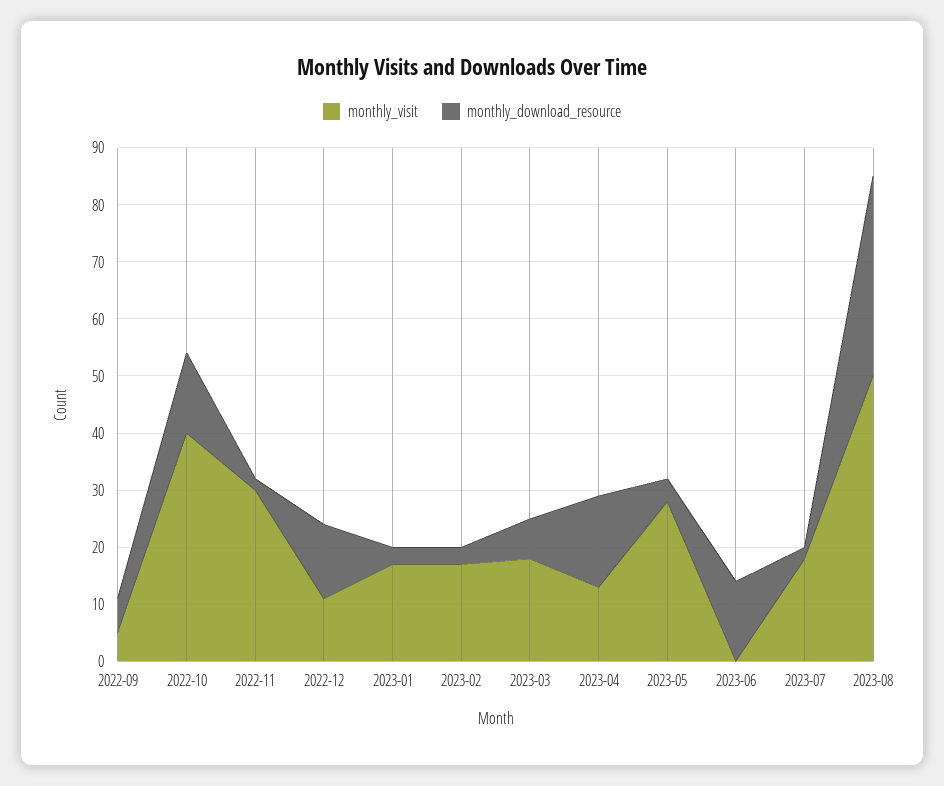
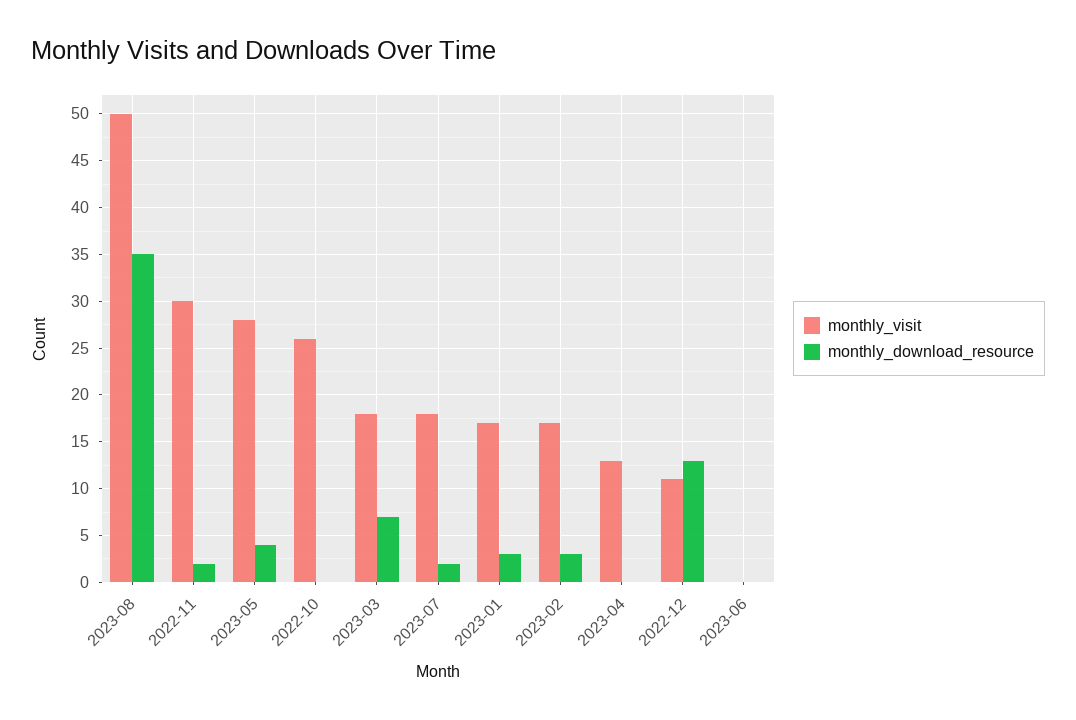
  {
    "monthly_visit": {
-     "2022-09": 5,
-     "2022-10": 40,
+     "2022-10": 26,
      "2022-11": 30,
      "2022-12": 11,
      "2023-01": 17,
      "2023-02": 17,
      "2023-03": 18,
      "2023-04": 13,
      "2023-05": 28,
      "2023-06": 0,
      "2023-07": 18,
      "2023-08": 50
    },
    "monthly_download_resource": {
-     "2022-09": 5,
-     "2022-10": 15,
+     "2022-10": 0,
      "2022-11": 2,
      "2022-12": 13,
      "2023-01": 3,
      "2023-02": 3,
      "2023-03": 7,
-     "2023-04": 15,
+     "2023-04": 0,
      "2023-05": 4,
-     "2023-06": 15,
+     "2023-06": 0,
      "2023-07": 2,
      "2023-08": 35
    }
  }

